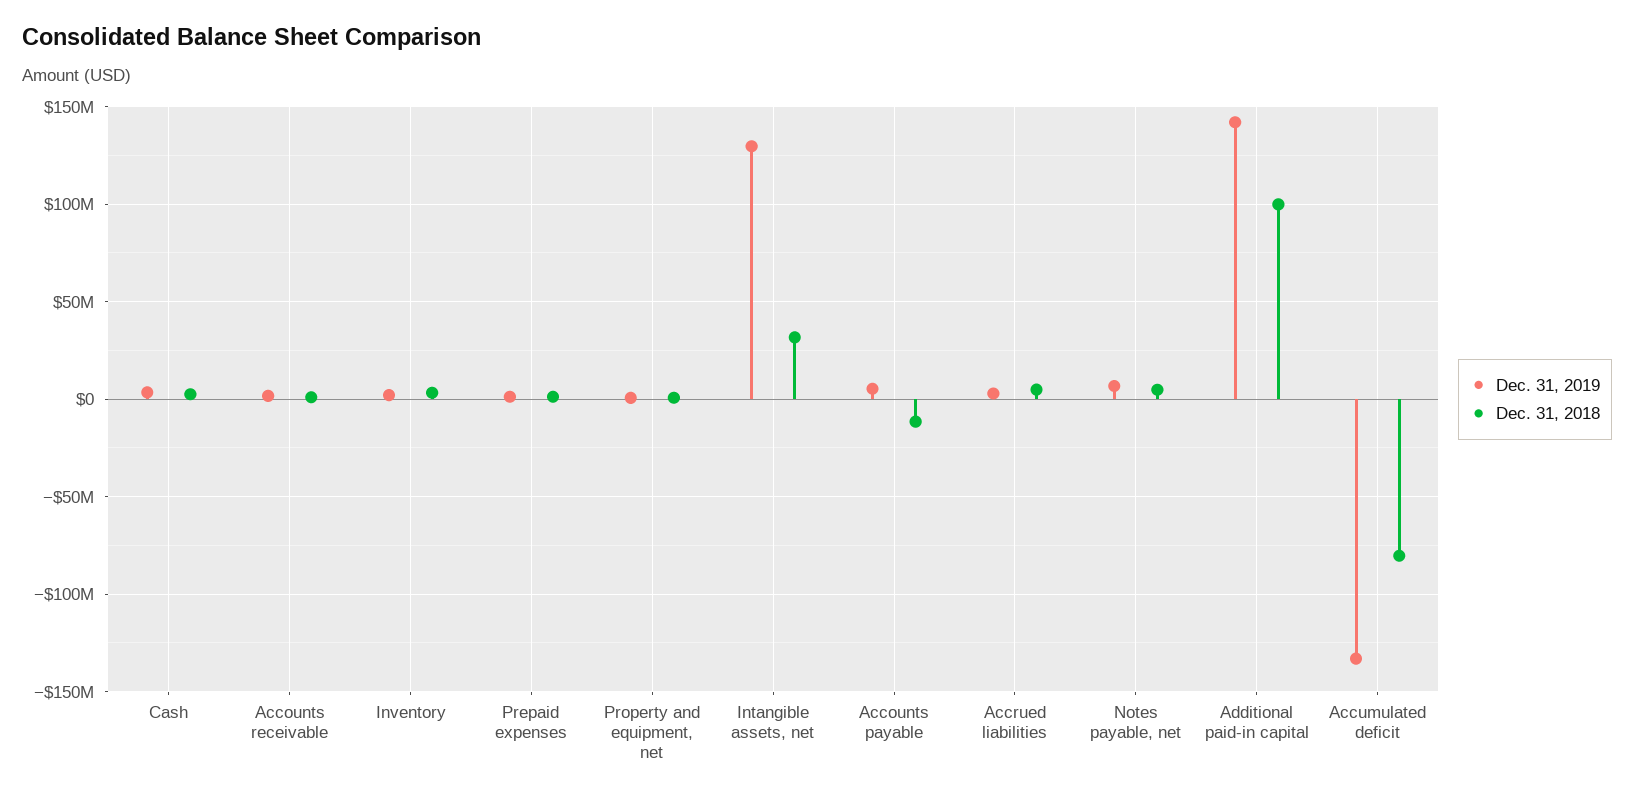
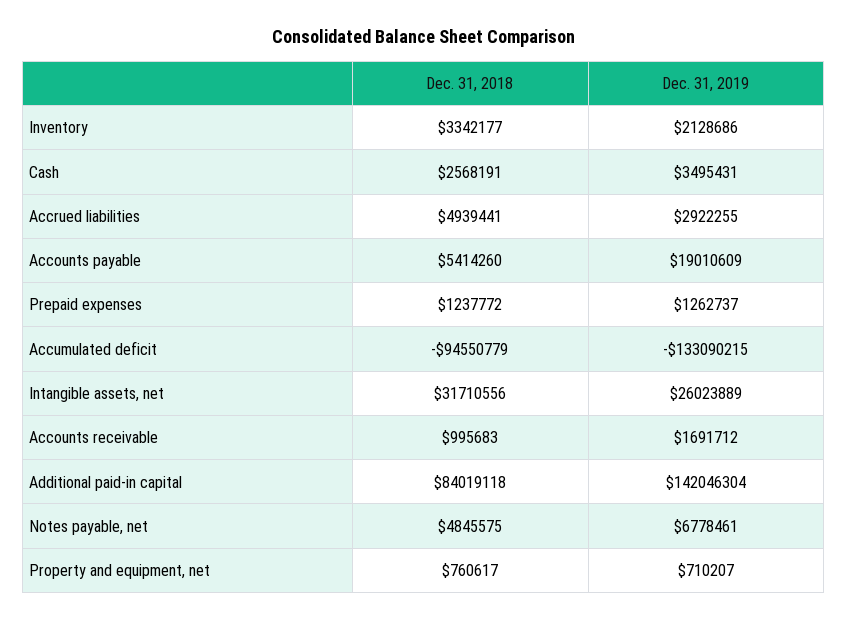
  {
    "Dec. 31, 2019": {
      "Cash": 3495431,
      "Accounts receivable": 1691712,
      "Inventory": 2128686,
      "Prepaid expenses": 1262737,
      "Property and equipment, net": 710207,
-     "Intangible assets, net": 130000000,
+     "Intangible assets, net": 26023889,
-     "Accounts payable": 5000000,
+     "Accounts payable": 19010609,
      "Accrued liabilities": 2922255,
      "Notes payable, net": 6778461,
      "Additional paid-in capital": 142046304,
      "Accumulated deficit": -133090215
    },
    "Dec. 31, 2018": {
      "Cash": 2568191,
      "Accounts receivable": 995683,
      "Inventory": 3342177,
      "Prepaid expenses": 1237772,
      "Property and equipment, net": 760617,
      "Intangible assets, net": 31710556,
-     "Accounts payable": -10000000,
+     "Accounts payable": 5414260,
      "Accrued liabilities": 4939441,
      "Notes payable, net": 4845575,
-     "Additional paid-in capital": 100000000,
+     "Additional paid-in capital": 84019118,
-     "Accumulated deficit": -80000000
+     "Accumulated deficit": -94550779
    }
  }

